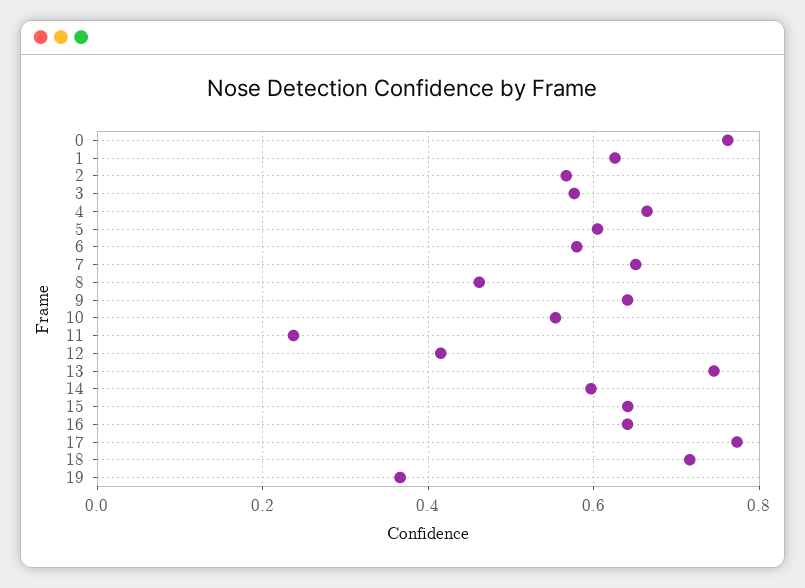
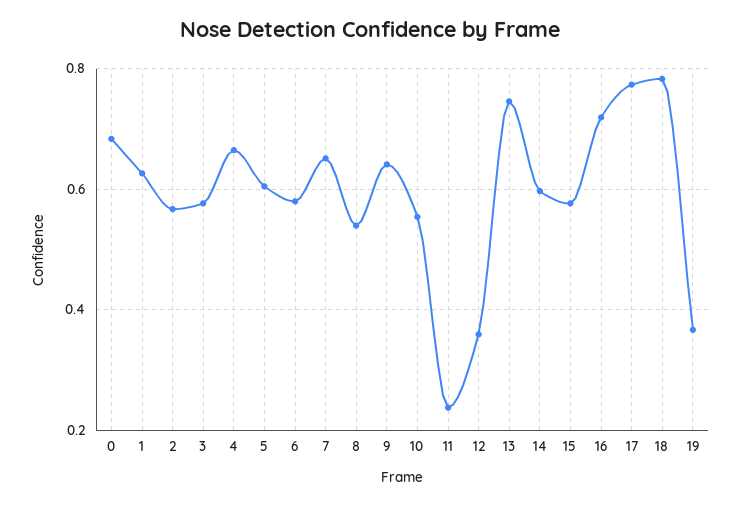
  {
-   "0": 0.76,
+   "0": 0.68,
    "1": 0.62,
    "2": 0.56,
    "3": 0.58,
    "4": 0.66,
    "5": 0.6,
    "6": 0.58,
    "7": 0.66,
-   "8": 0.46,
+   "8": 0.54,
    "9": 0.64,
    "10": 0.56,
    "11": 0.24,
-   "12": 0.42,
+   "12": 0.36,
    "13": 0.74,
    "14": 0.6,
-   "15": 0.64,
+   "15": 0.58,
-   "16": 0.64,
+   "16": 0.72,
    "17": 0.78,
-   "18": 0.72,
+   "18": 0.78,
    "19": 0.36
  }

